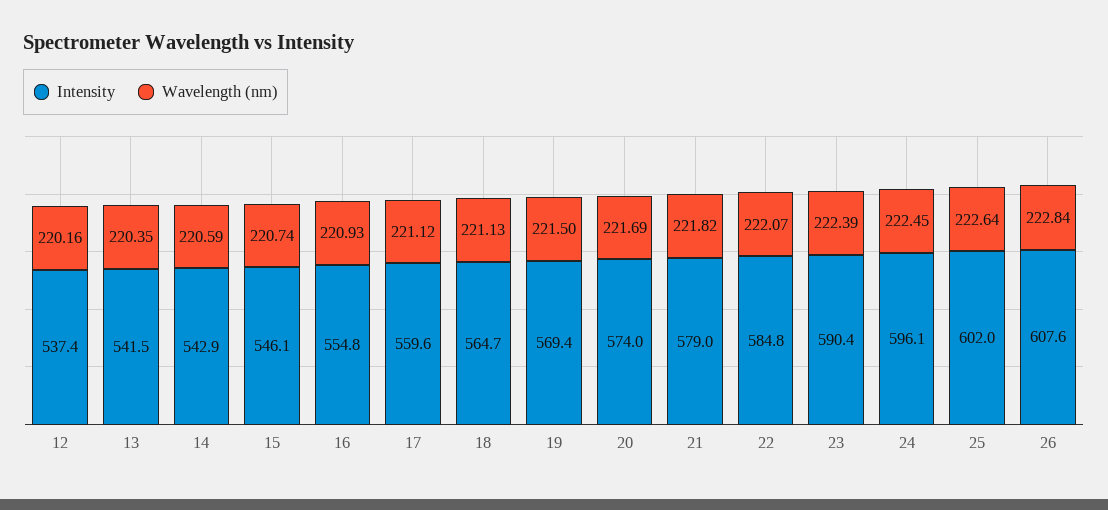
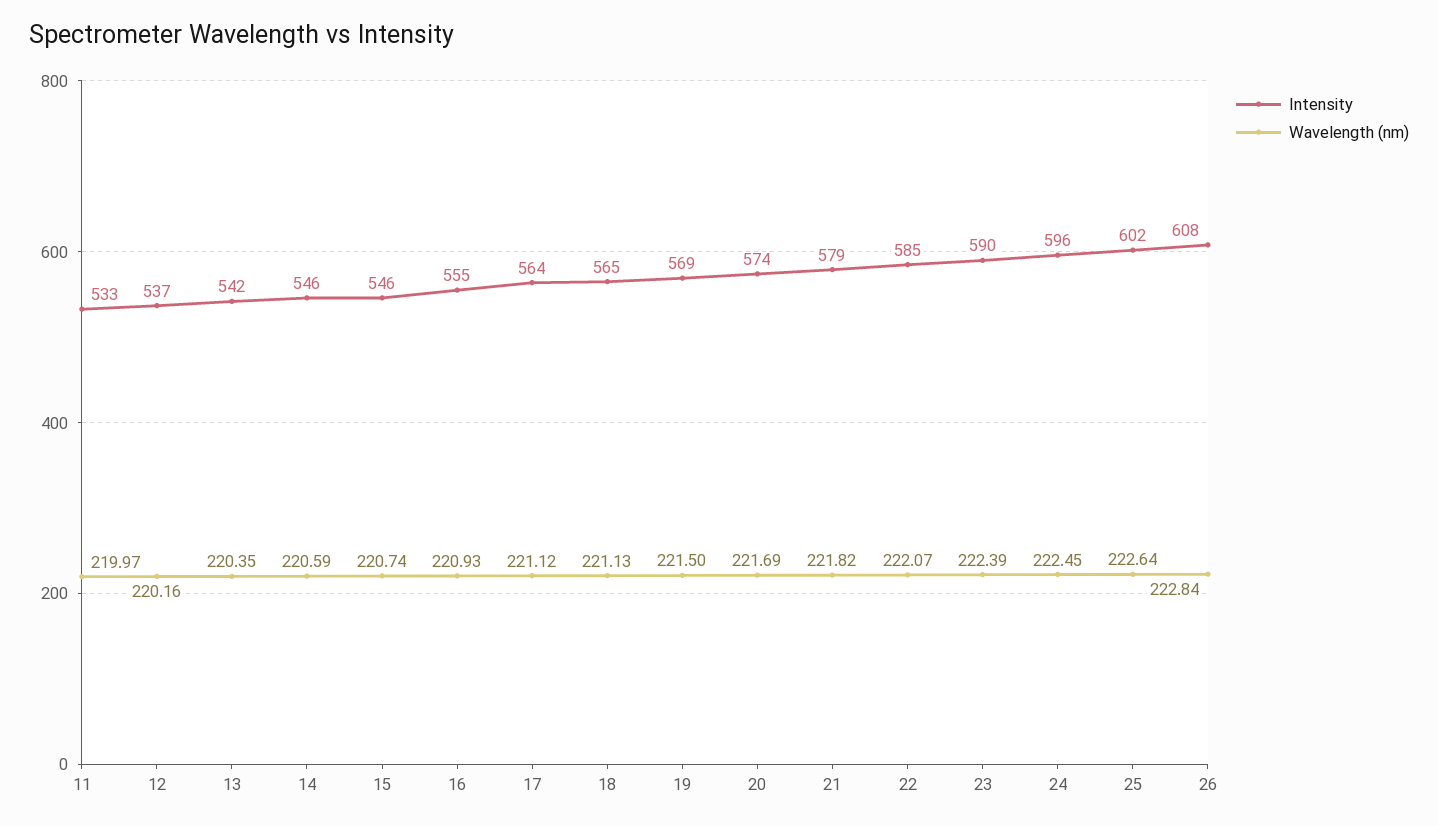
  {
    "Intensity": {
      "12": 537.4,
      "13": 541.5,
-     "14": 542.9,
+     "14": 546,
      "15": 546.1,
      "16": 554.8,
-     "17": 559.6,
+     "17": 564,
      "18": 564.7,
      "19": 569.4,
      "20": 574,
      "21": 579,
      "22": 584.8,
      "23": 590.4,
      "24": 596.1,
      "25": 602,
-     "26": 607.6
+     "26": 607.6,
+     "11": 533
    },
    "Wavelength (nm)": {
      "12": 220.16,
      "13": 220.35,
      "14": 220.59,
      "15": 220.74,
      "16": 220.93,
      "17": 221.12,
      "18": 221.13,
      "19": 221.5,
      "20": 221.69,
      "21": 221.82,
      "22": 222.07,
      "23": 222.39,
      "24": 222.45,
      "25": 222.64,
-     "26": 222.84
+     "26": 222.84,
+     "11": 219.97
    }
  }

